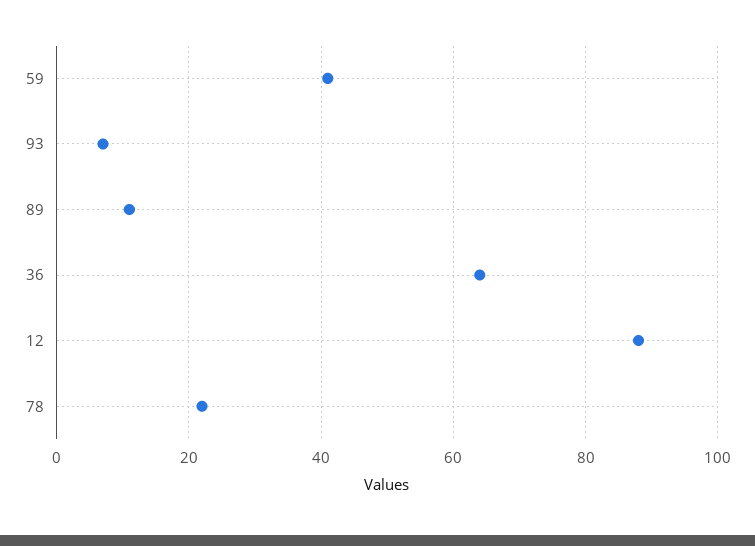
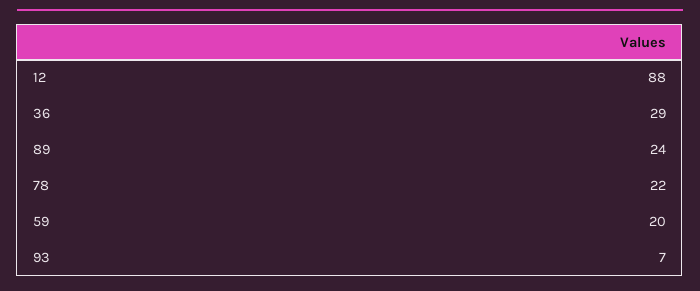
  {
-   "59": 40,
+   "59": 20,
    "93": 7,
-   "89": 10,
+   "89": 24,
-   "36": 65,
+   "36": 29,
    "12": 88,
    "78": 22
  }

